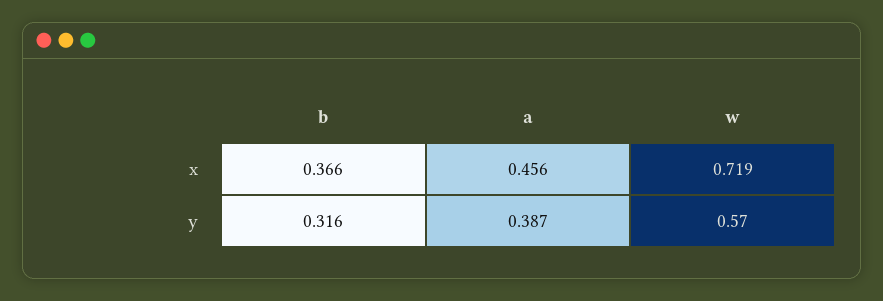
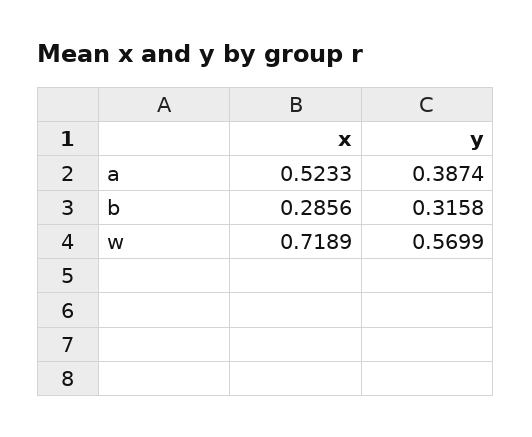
  {
    "b": {
-     "x": 0.366,
+     "x": 0.2856,
      "y": 0.3158
    },
    "a": {
-     "x": 0.456,
+     "x": 0.5233,
      "y": 0.3874
    },
    "w": {
      "x": 0.7189,
      "y": 0.5699
    }
  }

